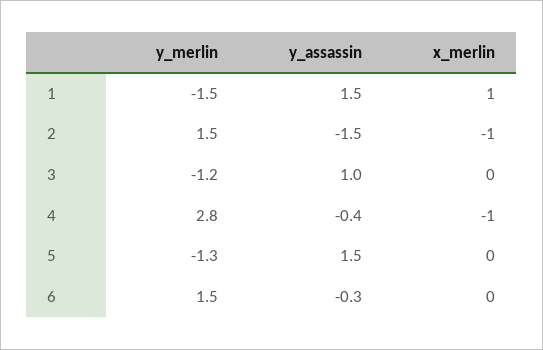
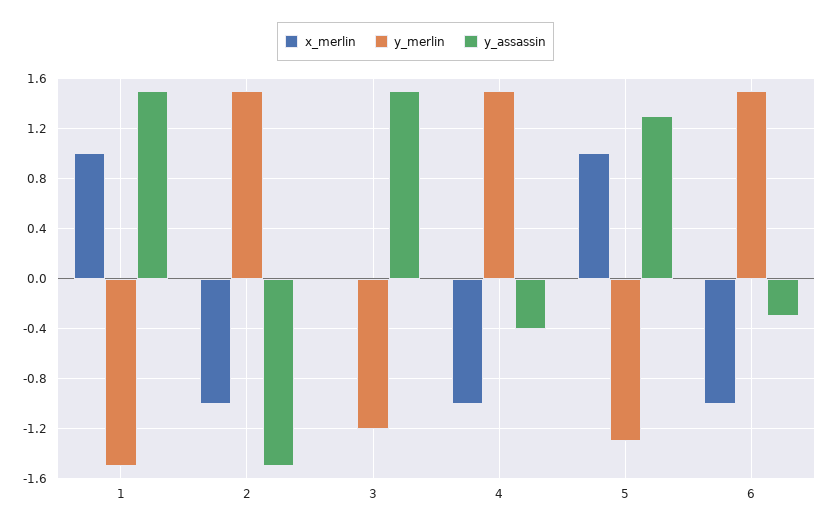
  {
    "y_merlin": {
      "1": -1.5,
      "2": 1.5,
      "3": -1.2,
-     "4": 2.8,
+     "4": 1.5,
      "5": -1.3,
      "6": 1.5
    },
    "y_assassin": {
      "1": 1.5,
      "2": -1.5,
-     "3": 1,
+     "3": 1.5,
      "4": -0.4,
-     "5": 1.5,
+     "5": 1.3,
      "6": -0.3
    },
    "x_merlin": {
      "1": 1,
      "2": -1,
      "3": 0,
      "4": -1,
-     "5": 0,
+     "5": 1,
-     "6": 0
+     "6": -1
    }
  }

